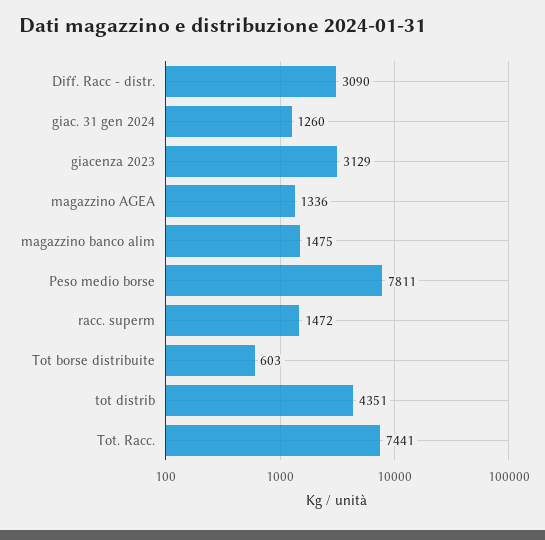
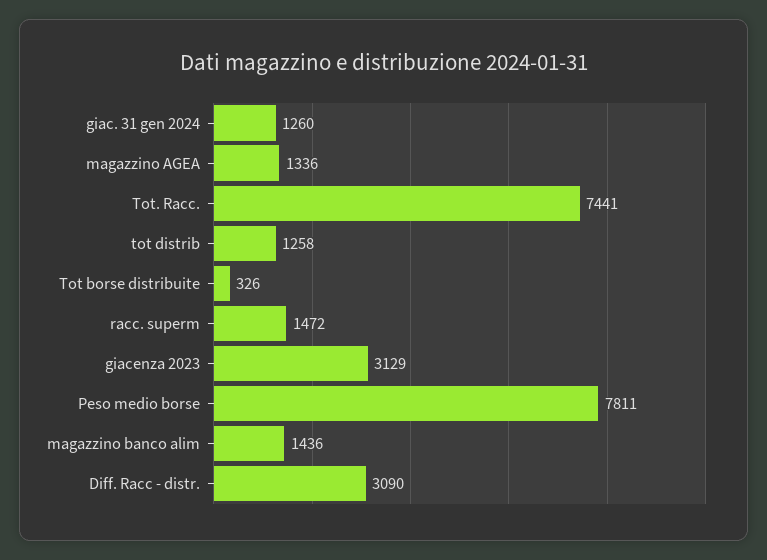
  {
    "Diff. Racc - distr.": 3090,
    "giac. 31 gen 2024": 1260,
    "giacenza 2023": 3129,
    "magazzino AGEA": 1336,
-   "magazzino banco alim": 1475,
+   "magazzino banco alim": 1436,
    "Peso medio borse": 7811,
    "racc. superm": 1472,
-   "Tot borse distribuite": 603,
+   "Tot borse distribuite": 326,
-   "tot distrib": 4351,
+   "tot distrib": 1258,
    "Tot. Racc.": 7441
  }

